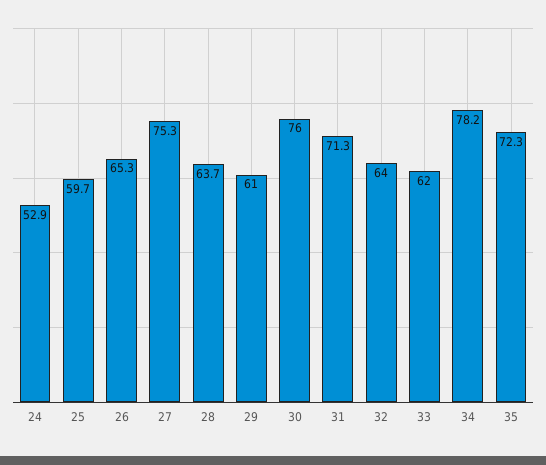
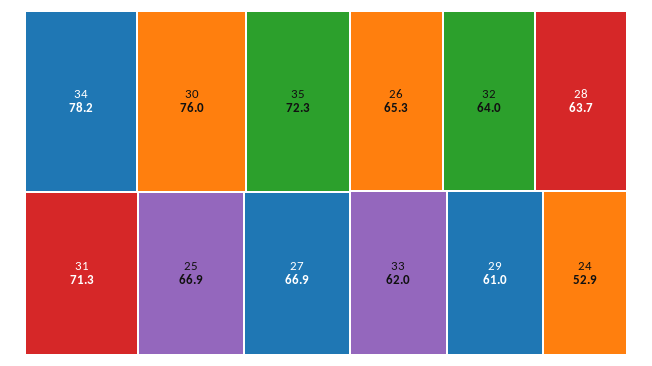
  {
    "24": 52.9,
-   "25": 59.7,
+   "25": 66.9,
    "26": 65.3,
-   "27": 75.3,
+   "27": 66.9,
    "28": 63.7,
    "29": 61,
    "30": 76,
    "31": 71.3,
    "32": 64,
    "33": 62,
    "34": 78.2,
    "35": 72.3
  }

